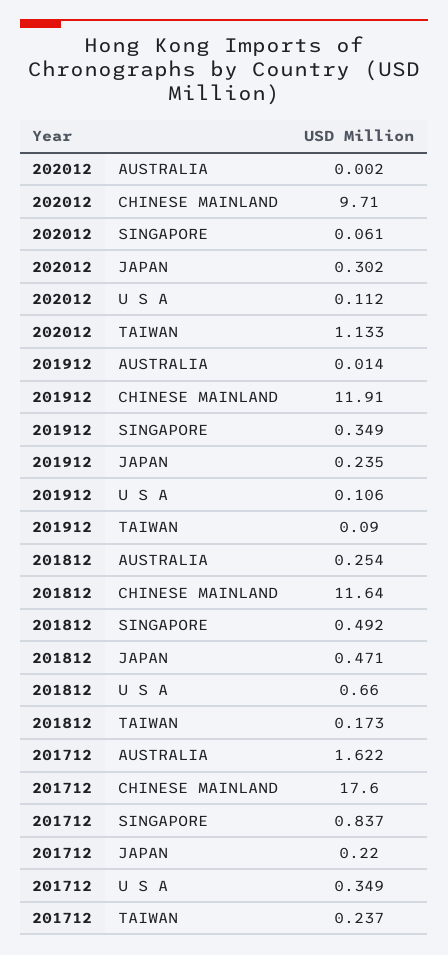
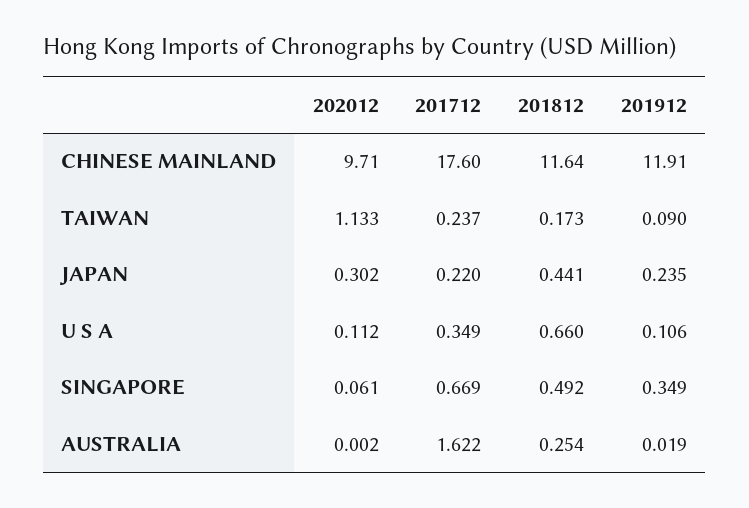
  {
    "202012": {
      "AUSTRALIA": 0.002,
      "CHINESE MAINLAND": 9.71,
      "SINGAPORE": 0.061,
      "JAPAN": 0.302,
      "U S A": 0.112,
      "TAIWAN": 1.133
    },
    "201912": {
-     "AUSTRALIA": 0.014,
+     "AUSTRALIA": 0.019,
      "CHINESE MAINLAND": 11.91,
      "SINGAPORE": 0.349,
      "JAPAN": 0.235,
      "U S A": 0.106,
      "TAIWAN": 0.09
    },
    "201812": {
      "AUSTRALIA": 0.254,
      "CHINESE MAINLAND": 11.64,
      "SINGAPORE": 0.492,
-     "JAPAN": 0.471,
+     "JAPAN": 0.441,
      "U S A": 0.66,
      "TAIWAN": 0.173
    },
    "201712": {
      "AUSTRALIA": 1.622,
      "CHINESE MAINLAND": 17.6,
-     "SINGAPORE": 0.837,
+     "SINGAPORE": 0.669,
      "JAPAN": 0.22,
      "U S A": 0.349,
      "TAIWAN": 0.237
    }
  }

